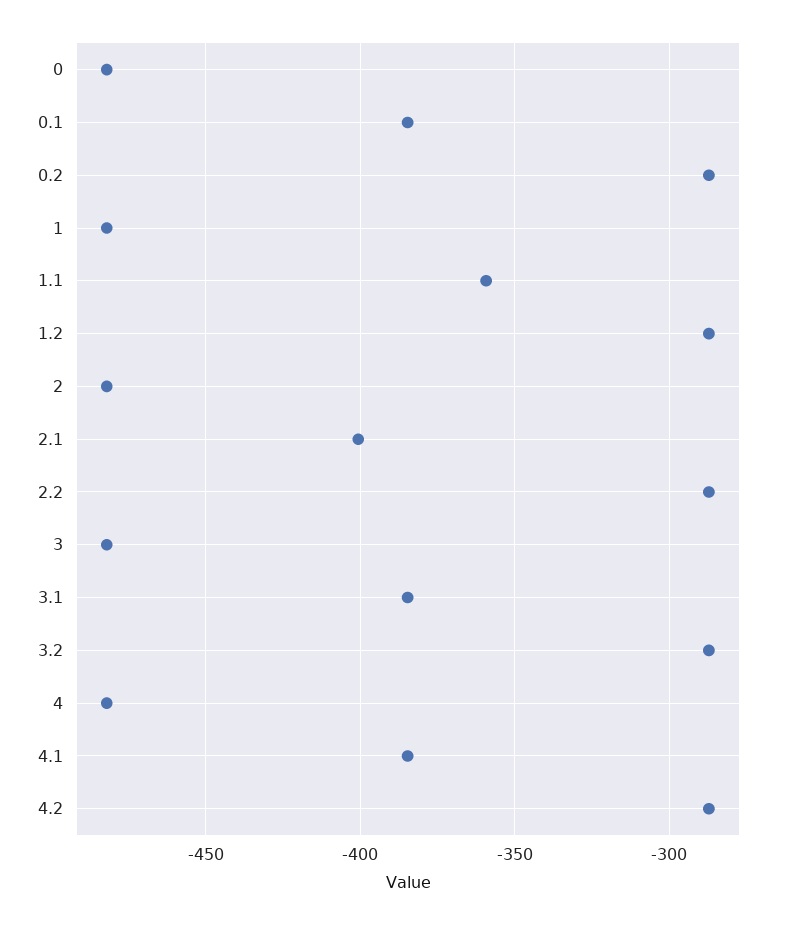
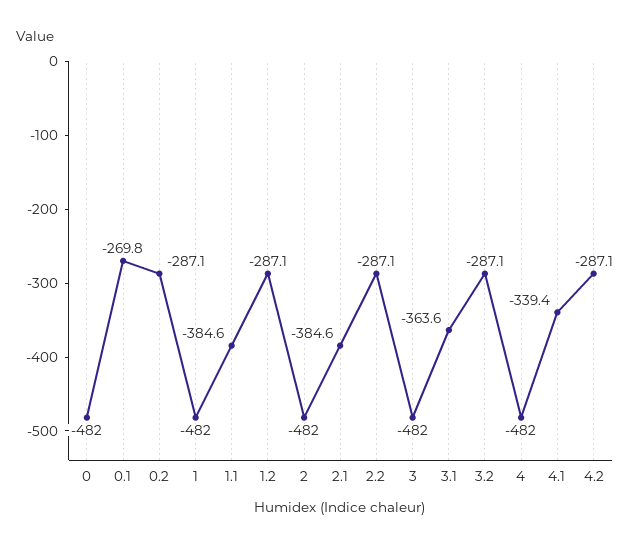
  {
    "0": -482,
-   "0.1": -385,
+   "0.1": -269.8,
    "0.2": -287.1,
    "1": -482,
-   "1.1": -360,
+   "1.1": -384.6,
    "1.2": -287.1,
    "2": -482,
-   "2.1": -400,
+   "2.1": -384.6,
    "2.2": -287.1,
    "3": -482,
-   "3.1": -385,
+   "3.1": -363.6,
    "3.2": -287.1,
    "4": -482,
-   "4.1": -385,
+   "4.1": -339.4,
    "4.2": -287.1
  }

